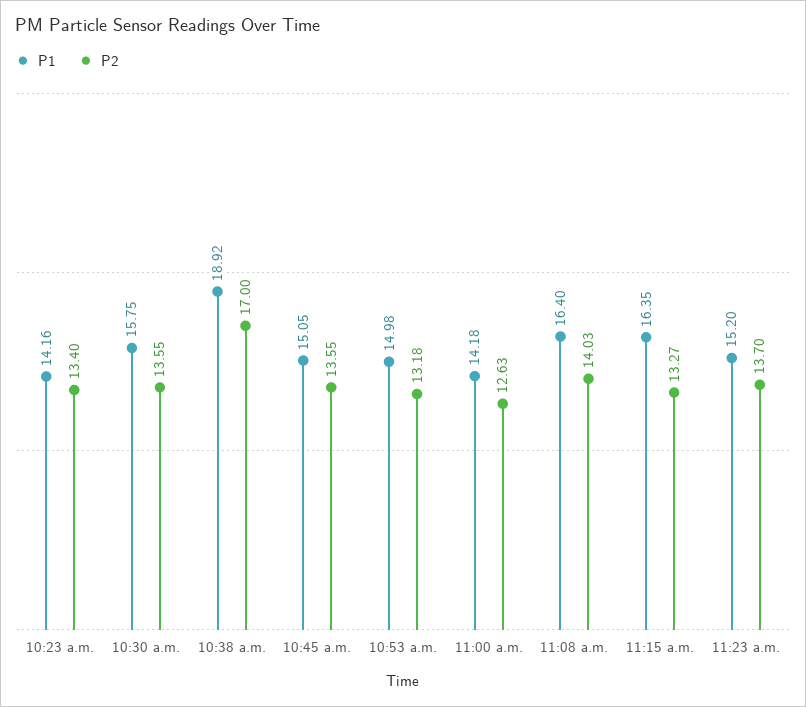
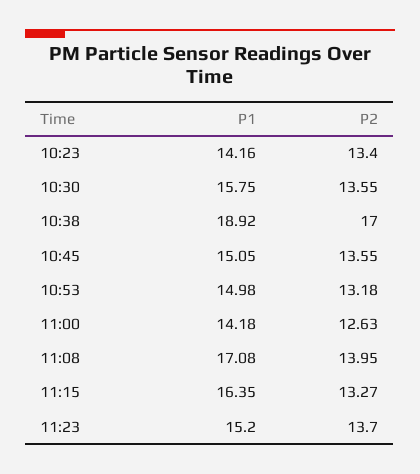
  {
    "P1": {
      "10:23 a.m.": 14.16,
      "10:30 a.m.": 15.75,
      "10:38 a.m.": 18.92,
      "10:45 a.m.": 15.05,
      "10:53 a.m.": 14.98,
      "11:00 a.m.": 14.18,
-     "11:08 a.m.": 16.4,
+     "11:08 a.m.": 17.08,
      "11:15 a.m.": 16.35,
      "11:23 a.m.": 15.2
    },
    "P2": {
      "10:23 a.m.": 13.4,
      "10:30 a.m.": 13.55,
      "10:38 a.m.": 17,
      "10:45 a.m.": 13.55,
      "10:53 a.m.": 13.18,
      "11:00 a.m.": 12.63,
-     "11:08 a.m.": 14.03,
+     "11:08 a.m.": 13.95,
      "11:15 a.m.": 13.27,
      "11:23 a.m.": 13.7
    }
  }

